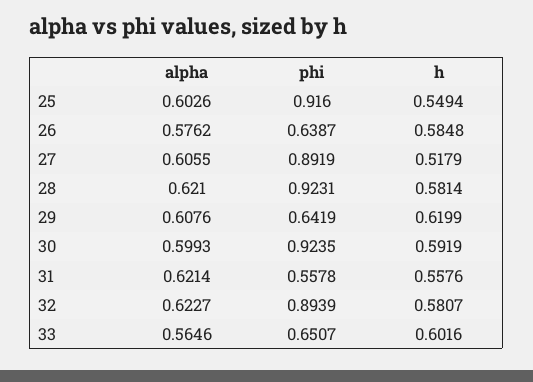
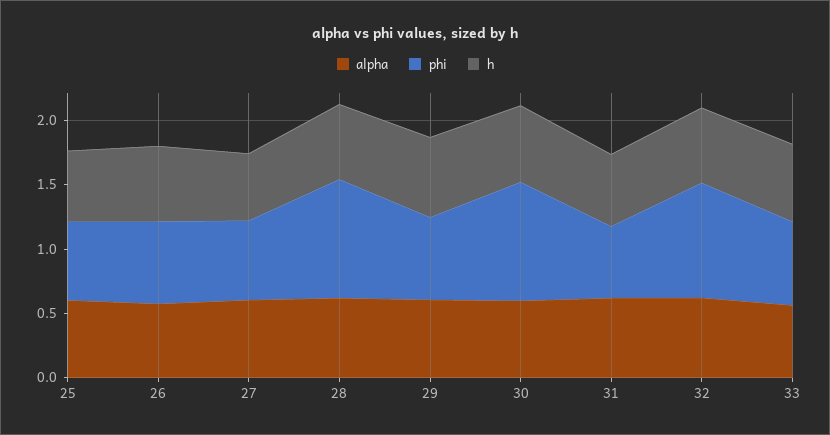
  {
    "alpha": {
      "25": 0.6026,
      "26": 0.5762,
      "27": 0.6055,
      "28": 0.621,
      "29": 0.6076,
      "30": 0.5993,
      "31": 0.6214,
      "32": 0.6227,
      "33": 0.5646
    },
    "phi": {
-     "25": 0.916,
+     "25": 0.6,
      "26": 0.6387,
-     "27": 0.8919,
+     "27": 0.6,
      "28": 0.9231,
      "29": 0.6419,
      "30": 0.9235,
      "31": 0.5578,
      "32": 0.8939,
      "33": 0.6507
    },
    "h": {
      "25": 0.5494,
      "26": 0.5848,
      "27": 0.5179,
      "28": 0.5814,
      "29": 0.6199,
      "30": 0.5919,
      "31": 0.5576,
      "32": 0.5807,
      "33": 0.6016
    }
  }

